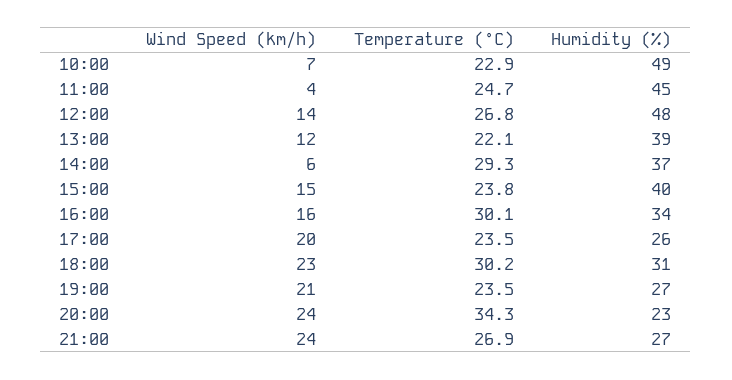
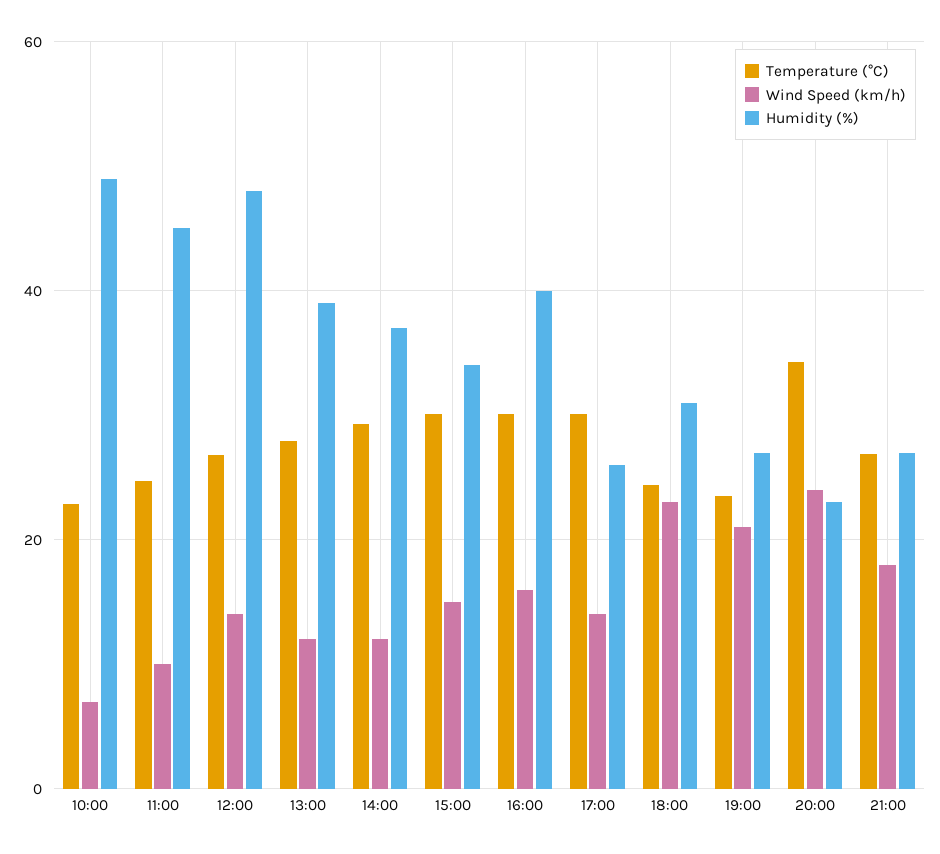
  {
    "Wind Speed (km/h)": {
      "10:00": 7,
-     "11:00": 4,
+     "11:00": 10,
      "12:00": 14,
      "13:00": 12,
-     "14:00": 6,
+     "14:00": 12,
      "15:00": 15,
      "16:00": 16,
-     "17:00": 20,
+     "17:00": 14,
      "18:00": 23,
      "19:00": 21,
      "20:00": 24,
-     "21:00": 24
+     "21:00": 18
    },
    "Temperature (°C)": {
      "10:00": 22.9,
      "11:00": 24.7,
      "12:00": 26.8,
-     "13:00": 22.1,
+     "13:00": 28,
      "14:00": 29.3,
-     "15:00": 23.8,
+     "15:00": 30,
      "16:00": 30.1,
-     "17:00": 23.5,
+     "17:00": 30,
-     "18:00": 30.2,
+     "18:00": 24,
      "19:00": 23.5,
      "20:00": 34.3,
      "21:00": 26.9
    },
    "Humidity (%)": {
      "10:00": 49,
      "11:00": 45,
      "12:00": 48,
      "13:00": 39,
      "14:00": 37,
-     "15:00": 40,
+     "15:00": 34,
-     "16:00": 34,
+     "16:00": 40,
      "17:00": 26,
      "18:00": 31,
      "19:00": 27,
      "20:00": 23,
      "21:00": 27
    }
  }

